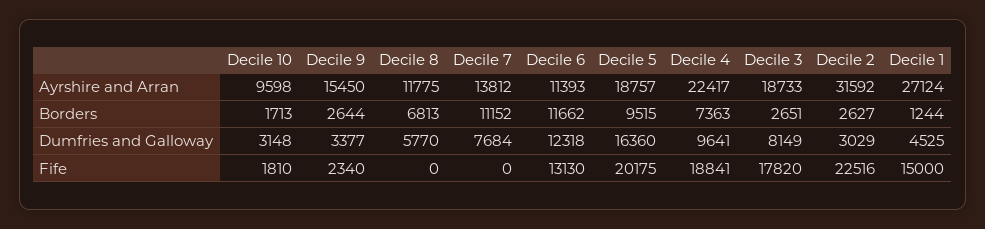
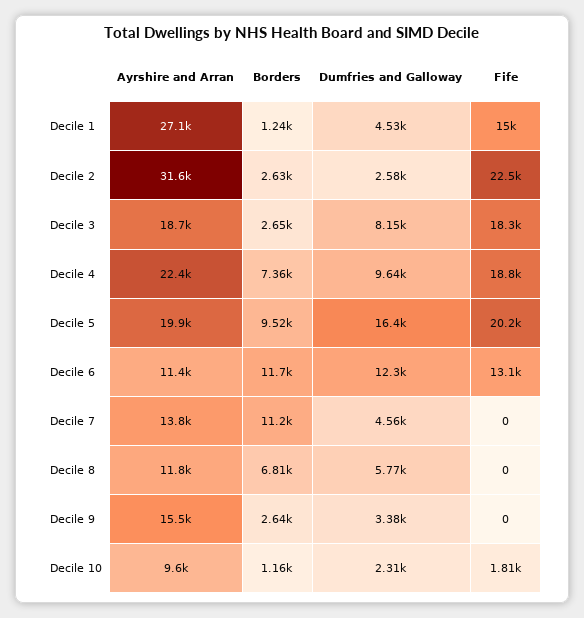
  {
    "Decile 10": {
      "Ayrshire and Arran": 9598,
-     "Borders": 1713,
+     "Borders": 1160,
-     "Dumfries and Galloway": 3148,
+     "Dumfries and Galloway": 2310,
      "Fife": 1810
    },
    "Decile 9": {
      "Ayrshire and Arran": 15450,
      "Borders": 2644,
      "Dumfries and Galloway": 3377,
-     "Fife": 2340
+     "Fife": 0
    },
    "Decile 8": {
      "Ayrshire and Arran": 11775,
      "Borders": 6813,
      "Dumfries and Galloway": 5770,
      "Fife": 0
    },
    "Decile 7": {
      "Ayrshire and Arran": 13812,
      "Borders": 11152,
-     "Dumfries and Galloway": 7684,
+     "Dumfries and Galloway": 4560,
      "Fife": 0
    },
    "Decile 6": {
      "Ayrshire and Arran": 11393,
      "Borders": 11662,
      "Dumfries and Galloway": 12318,
      "Fife": 13130
    },
    "Decile 5": {
-     "Ayrshire and Arran": 18757,
+     "Ayrshire and Arran": 19900,
      "Borders": 9515,
      "Dumfries and Galloway": 16360,
      "Fife": 20175
    },
    "Decile 4": {
      "Ayrshire and Arran": 22417,
      "Borders": 7363,
      "Dumfries and Galloway": 9641,
      "Fife": 18841
    },
    "Decile 3": {
      "Ayrshire and Arran": 18733,
      "Borders": 2651,
      "Dumfries and Galloway": 8149,
-     "Fife": 17820
+     "Fife": 18300
    },
    "Decile 2": {
      "Ayrshire and Arran": 31592,
      "Borders": 2627,
-     "Dumfries and Galloway": 3029,
+     "Dumfries and Galloway": 2580,
      "Fife": 22516
    },
    "Decile 1": {
      "Ayrshire and Arran": 27124,
      "Borders": 1244,
      "Dumfries and Galloway": 4525,
      "Fife": 15000
    }
  }

